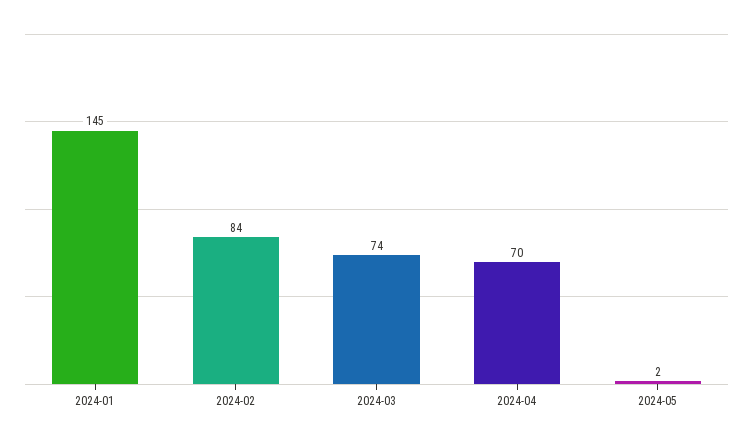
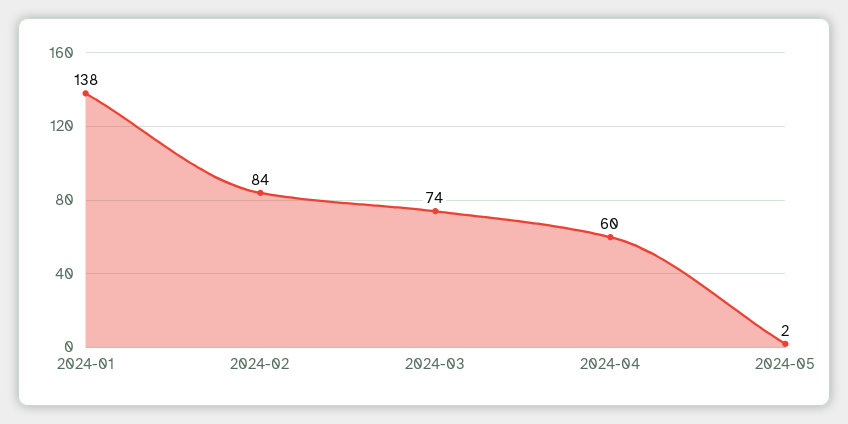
  {
-   "2024-01": 145,
+   "2024-01": 138,
    "2024-02": 84,
    "2024-03": 74,
-   "2024-04": 70,
+   "2024-04": 60,
    "2024-05": 2
  }

